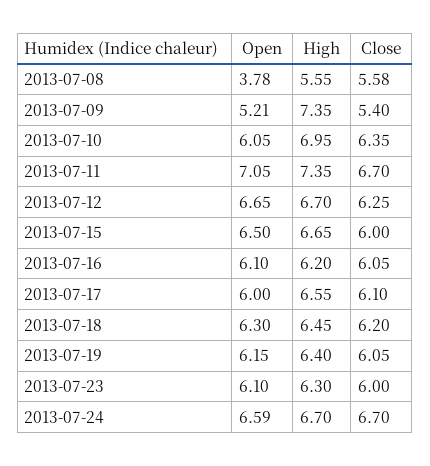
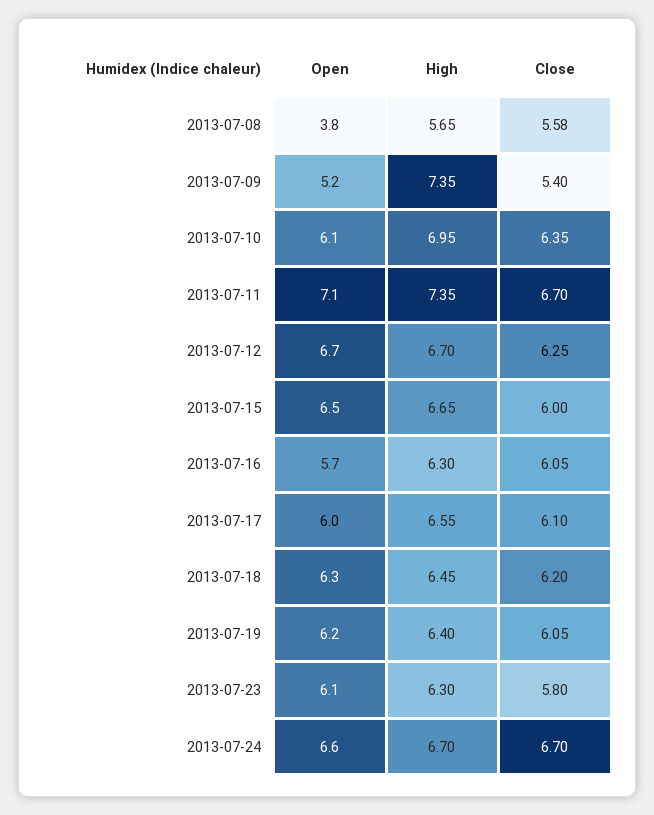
  {
    "Open": {
      "2013-07-08": 3.78,
      "2013-07-09": 5.21,
      "2013-07-10": 6.05,
      "2013-07-11": 7.05,
      "2013-07-12": 6.65,
      "2013-07-15": 6.5,
-     "2013-07-16": 6.1,
+     "2013-07-16": 5.7,
      "2013-07-17": 6,
      "2013-07-18": 6.3,
      "2013-07-19": 6.15,
      "2013-07-23": 6.1,
      "2013-07-24": 6.59
    },
    "High": {
-     "2013-07-08": 5.55,
+     "2013-07-08": 5.65,
      "2013-07-09": 7.35,
      "2013-07-10": 6.95,
      "2013-07-11": 7.35,
      "2013-07-12": 6.7,
      "2013-07-15": 6.65,
-     "2013-07-16": 6.2,
+     "2013-07-16": 6.3,
      "2013-07-17": 6.55,
      "2013-07-18": 6.45,
      "2013-07-19": 6.4,
      "2013-07-23": 6.3,
      "2013-07-24": 6.7
    },
    "Close": {
      "2013-07-08": 5.58,
      "2013-07-09": 5.4,
      "2013-07-10": 6.35,
      "2013-07-11": 6.7,
      "2013-07-12": 6.25,
      "2013-07-15": 6,
      "2013-07-16": 6.05,
      "2013-07-17": 6.1,
      "2013-07-18": 6.2,
      "2013-07-19": 6.05,
-     "2013-07-23": 6,
+     "2013-07-23": 5.8,
      "2013-07-24": 6.7
    }
  }

